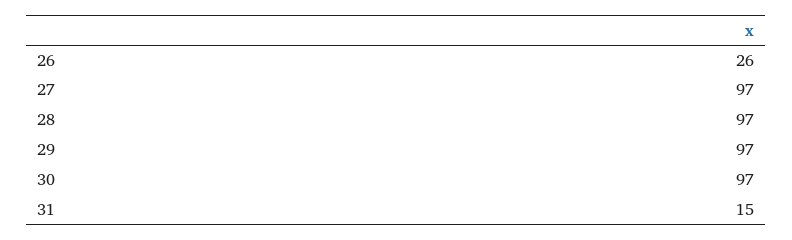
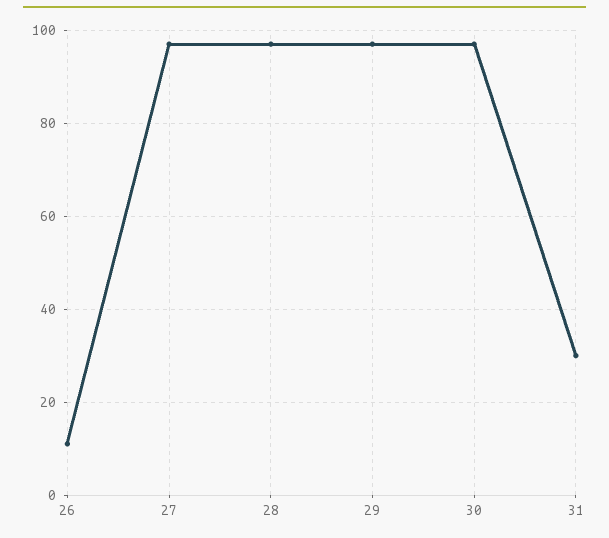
  {
-   "26": 26,
+   "26": 10,
    "27": 97,
    "28": 97,
    "29": 97,
    "30": 97,
-   "31": 15
+   "31": 30
  }

